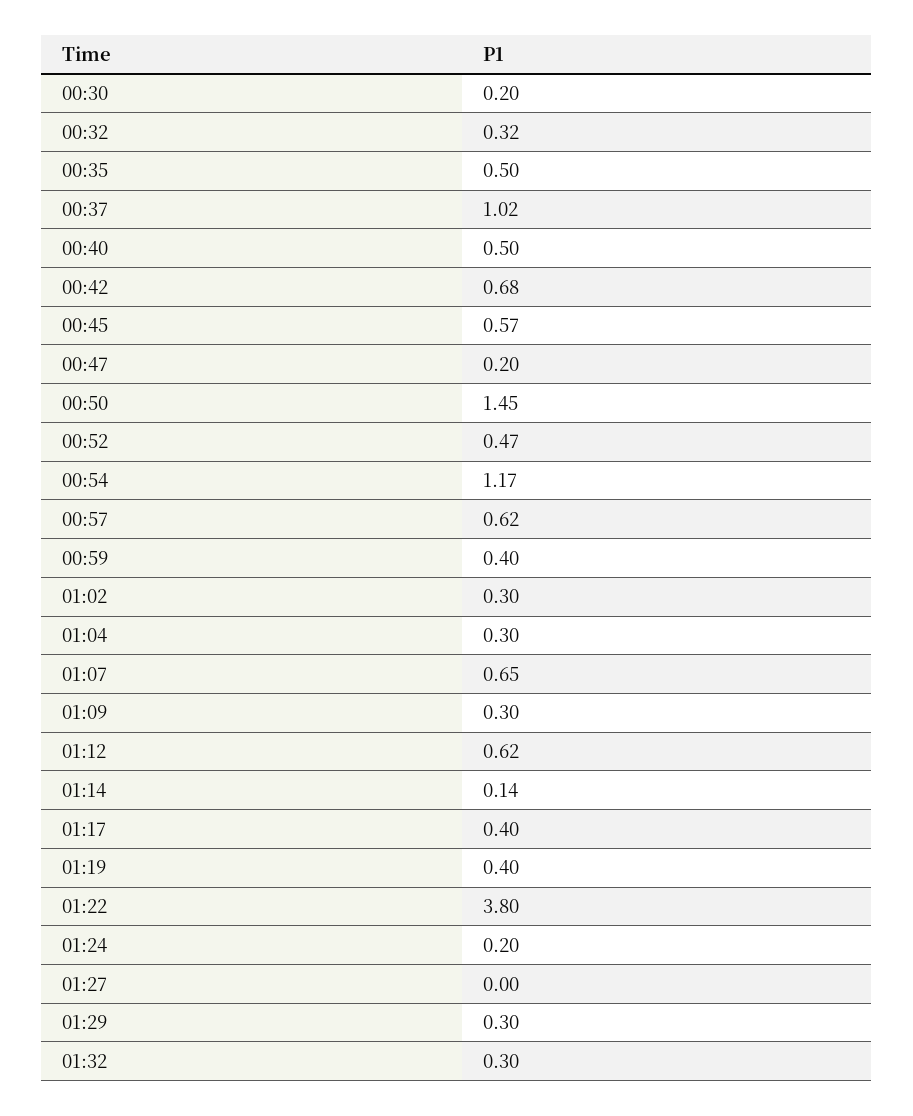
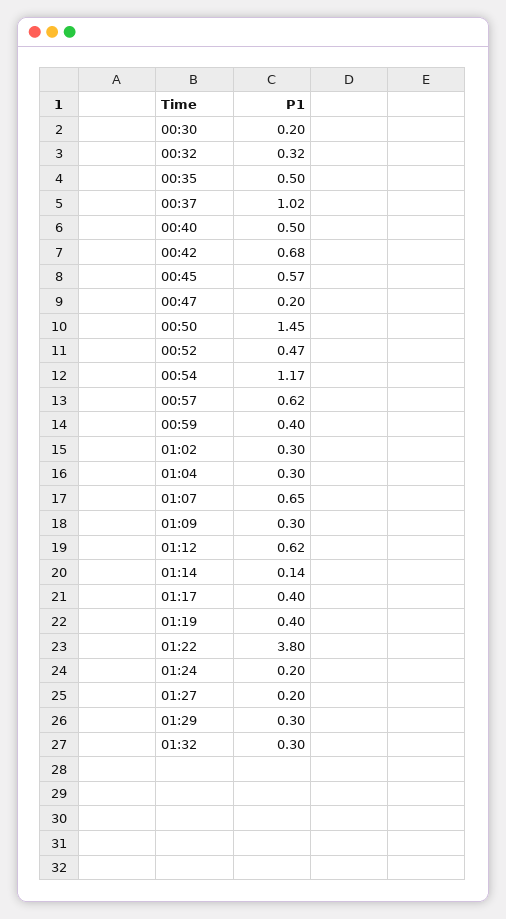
  {
    "00:30": 0.2,
    "00:32": 0.32,
    "00:35": 0.5,
    "00:37": 1.02,
    "00:40": 0.5,
    "00:42": 0.68,
    "00:45": 0.57,
    "00:47": 0.2,
    "00:50": 1.45,
    "00:52": 0.47,
    "00:54": 1.17,
    "00:57": 0.62,
    "00:59": 0.4,
    "01:02": 0.3,
    "01:04": 0.3,
    "01:07": 0.65,
    "01:09": 0.3,
    "01:12": 0.62,
    "01:14": 0.14,
    "01:17": 0.4,
    "01:19": 0.4,
    "01:22": 3.8,
    "01:24": 0.2,
-   "01:27": 0,
+   "01:27": 0.2,
    "01:29": 0.3,
    "01:32": 0.3
  }

